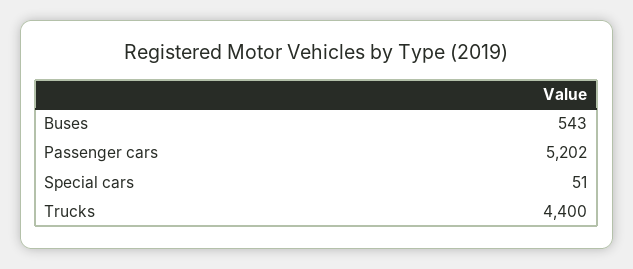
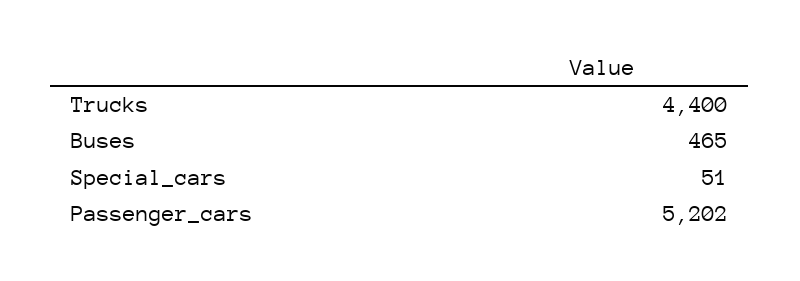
  {
-   "Buses": 543,
+   "Buses": 465,
    "Passenger cars": 5202,
    "Special cars": 51,
    "Trucks": 4400
  }

